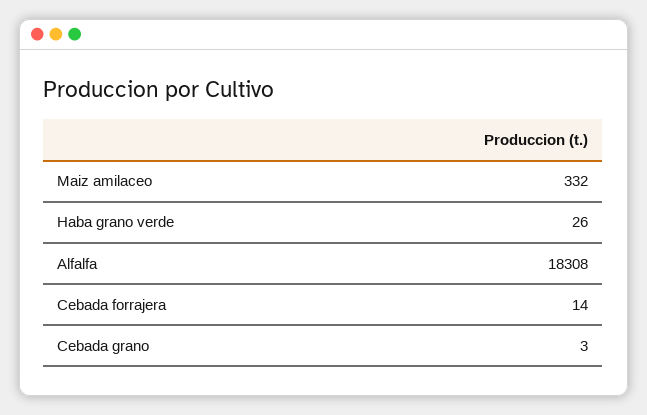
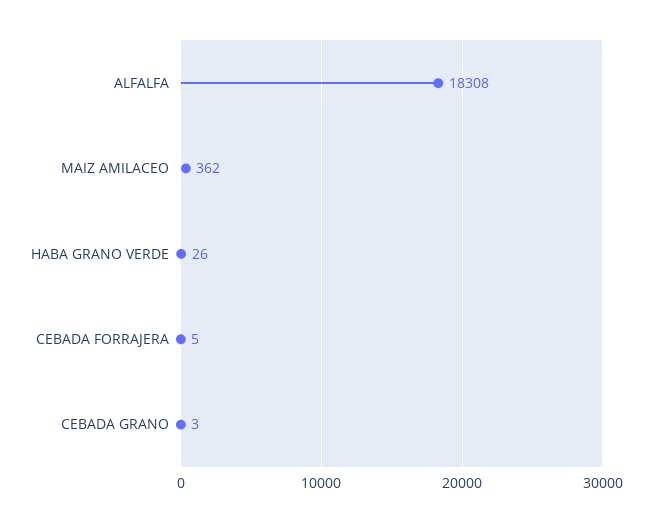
  {
-   "Maiz amilaceo": 332,
+   "Maiz amilaceo": 362,
    "Haba grano verde": 26,
    "Alfalfa": 18308,
-   "Cebada forrajera": 14,
+   "Cebada forrajera": 5,
    "Cebada grano": 3
  }

